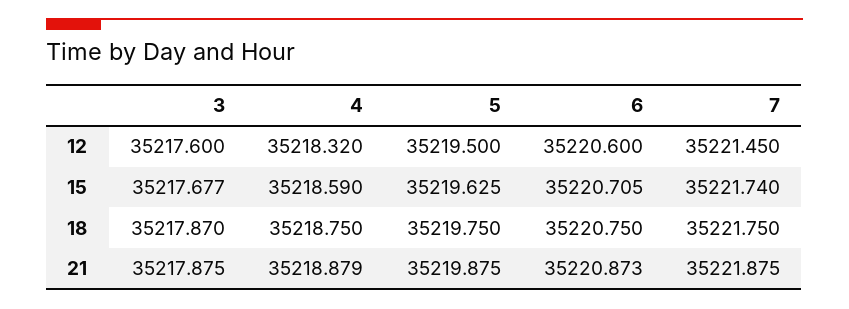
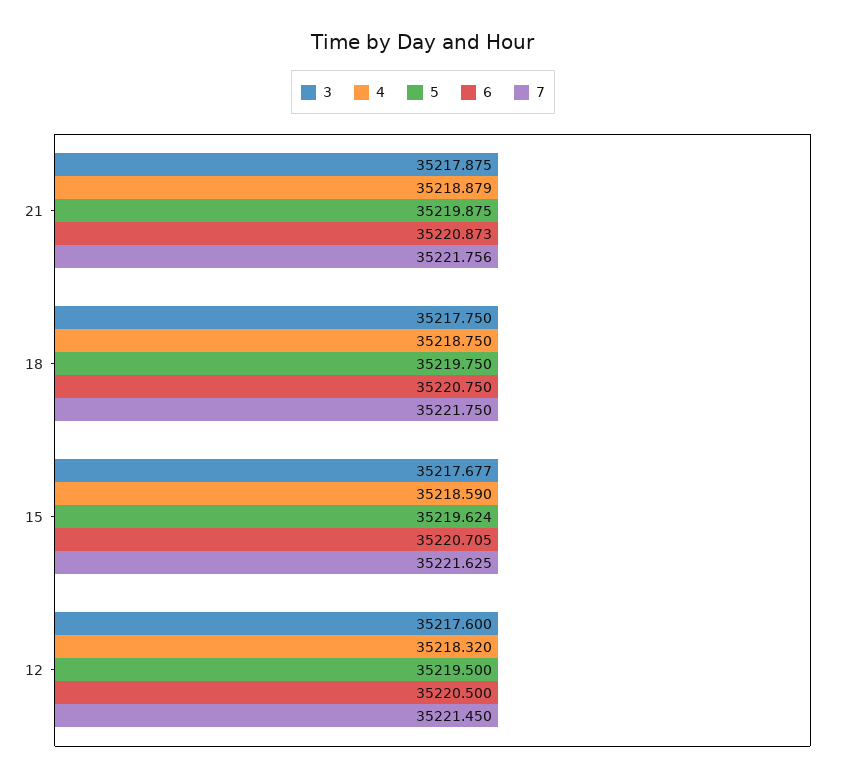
  {
    "3": {
      "12": 35217.6,
      "15": 35217.677,
-     "18": 35217.87,
+     "18": 35217.75,
      "21": 35217.875
    },
    "4": {
      "12": 35218.32,
      "15": 35218.59,
      "18": 35218.75,
      "21": 35218.879
    },
    "5": {
      "12": 35219.5,
-     "15": 35219.625,
+     "15": 35219.624,
      "18": 35219.75,
      "21": 35219.875
    },
    "6": {
-     "12": 35220.6,
+     "12": 35220.5,
      "15": 35220.705,
      "18": 35220.75,
      "21": 35220.873
    },
    "7": {
      "12": 35221.45,
-     "15": 35221.74,
+     "15": 35221.625,
      "18": 35221.75,
-     "21": 35221.875
+     "21": 35221.756
    }
  }

